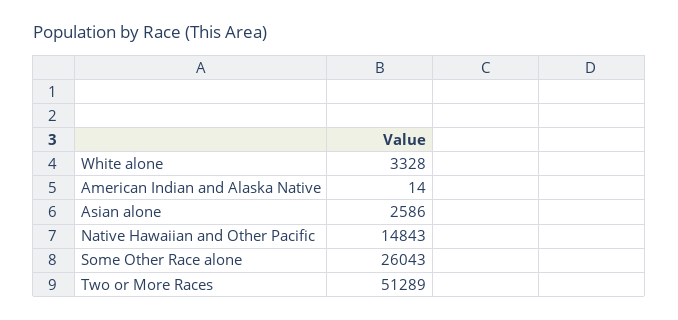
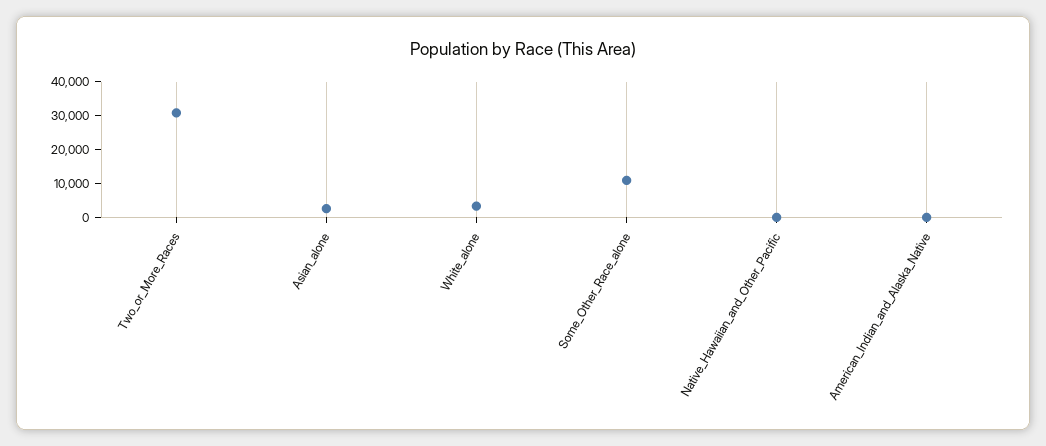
  {
    "White alone": 3328,
    "American Indian and Alaska Native": 14,
    "Asian alone": 2586,
-   "Native Hawaiian and Other Pacific": 14843,
+   "Native Hawaiian and Other Pacific": 0,
-   "Some Other Race alone": 26043,
+   "Some Other Race alone": 10000,
-   "Two or More Races": 51289
+   "Two or More Races": 30000
  }

